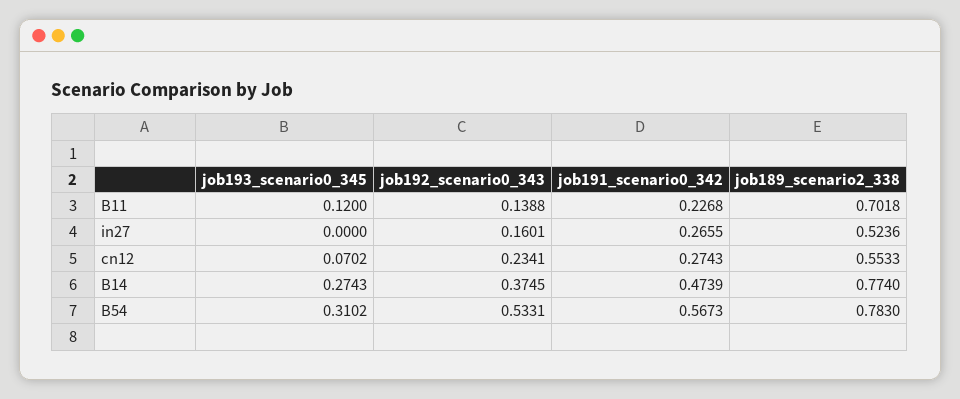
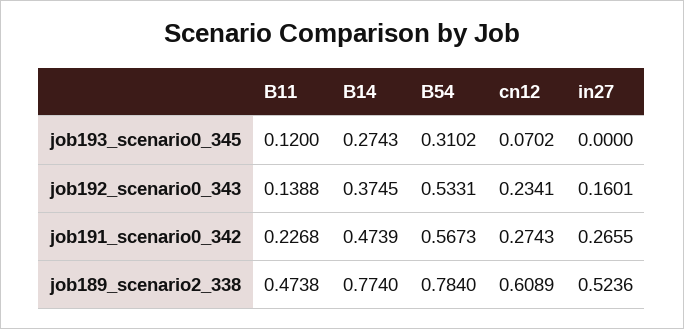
  {
    "job193_scenario0_345": {
      "B11": 0.12,
      "in27": 0,
      "cn12": 0.0702,
      "B14": 0.2743,
      "B54": 0.3102
    },
    "job192_scenario0_343": {
      "B11": 0.1388,
      "in27": 0.1601,
      "cn12": 0.2341,
      "B14": 0.3745,
      "B54": 0.5331
    },
    "job191_scenario0_342": {
      "B11": 0.2268,
      "in27": 0.2655,
      "cn12": 0.2743,
      "B14": 0.4739,
      "B54": 0.5673
    },
    "job189_scenario2_338": {
-     "B11": 0.7018,
+     "B11": 0.4738,
      "in27": 0.5236,
-     "cn12": 0.5533,
+     "cn12": 0.6089,
      "B14": 0.774,
-     "B54": 0.783
+     "B54": 0.784
    }
  }

